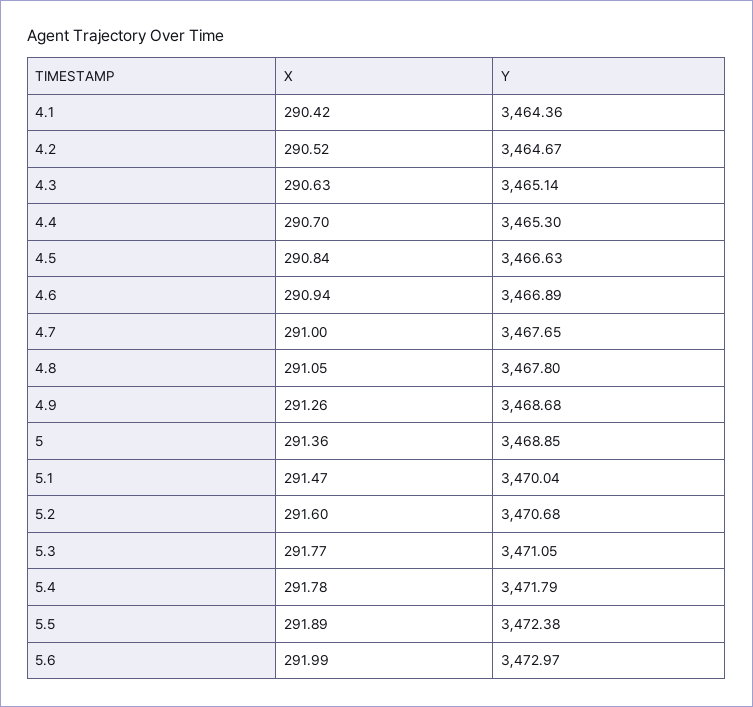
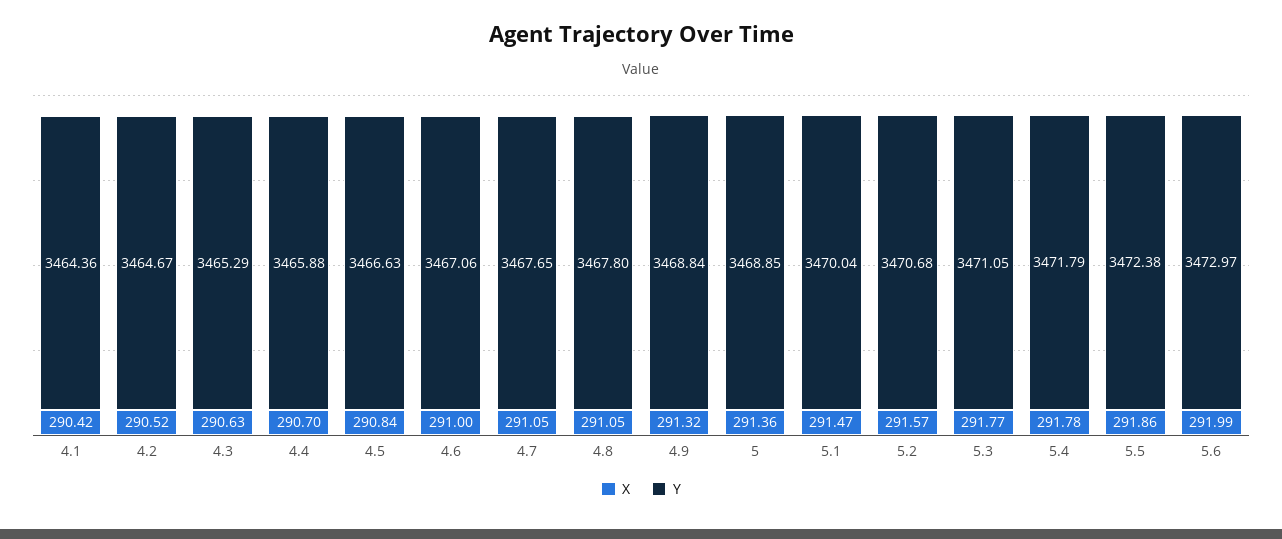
  {
    "X": {
      "4.1": 290.42,
      "4.2": 290.52,
      "4.3": 290.63,
      "4.4": 290.7,
      "4.5": 290.84,
-     "4.6": 290.94,
+     "4.6": 291,
-     "4.7": 291,
+     "4.7": 291.05,
      "4.8": 291.05,
-     "4.9": 291.26,
+     "4.9": 291.32,
      "5": 291.36,
      "5.1": 291.47,
-     "5.2": 291.6,
+     "5.2": 291.57,
      "5.3": 291.77,
      "5.4": 291.78,
-     "5.5": 291.89,
+     "5.5": 291.86,
      "5.6": 291.99
    },
    "Y": {
      "4.1": 3464.36,
      "4.2": 3464.67,
-     "4.3": 3465.14,
+     "4.3": 3465.29,
-     "4.4": 3465.3,
+     "4.4": 3465.88,
      "4.5": 3466.63,
-     "4.6": 3466.89,
+     "4.6": 3467.06,
      "4.7": 3467.65,
      "4.8": 3467.8,
-     "4.9": 3468.68,
+     "4.9": 3468.84,
      "5": 3468.85,
      "5.1": 3470.04,
      "5.2": 3470.68,
      "5.3": 3471.05,
      "5.4": 3471.79,
      "5.5": 3472.38,
      "5.6": 3472.97
    }
  }

